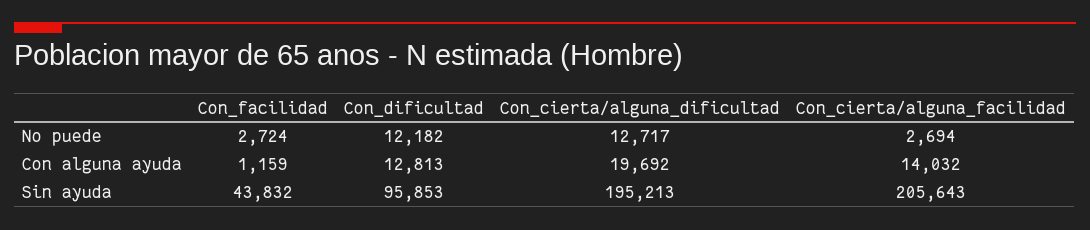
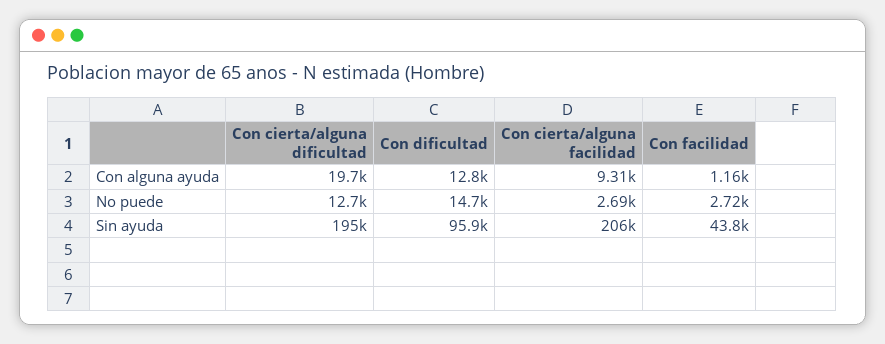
  {
    "Con_facilidad": {
      "No puede": 2724,
      "Con alguna ayuda": 1159,
      "Sin ayuda": 43832
    },
    "Con_dificultad": {
-     "No puede": 12182,
+     "No puede": 14700,
      "Con alguna ayuda": 12813,
      "Sin ayuda": 95853
    },
    "Con_cierta/alguna_dificultad": {
      "No puede": 12717,
      "Con alguna ayuda": 19692,
      "Sin ayuda": 195213
    },
    "Con_cierta/alguna_facilidad": {
      "No puede": 2694,
-     "Con alguna ayuda": 14032,
+     "Con alguna ayuda": 9310,
      "Sin ayuda": 205643
    }
  }

